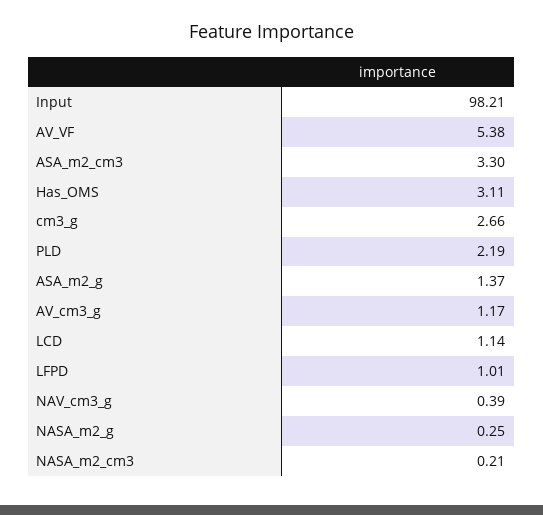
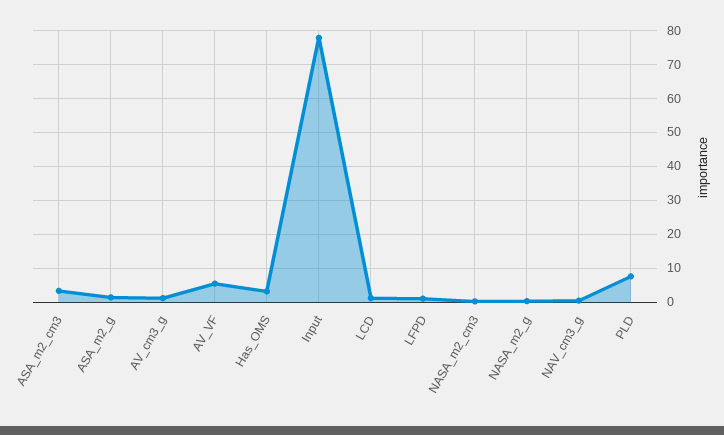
  {
-   "Input": 98.21,
+   "Input": 78,
    "AV_VF": 5.38,
    "ASA_m2_cm3": 3.3,
    "Has_OMS": 3.11,
-   "cm3_g": 2.66,
-   "PLD": 2.19,
+   "PLD": 8,
    "ASA_m2_g": 1.37,
    "AV_cm3_g": 1.17,
    "LCD": 1.14,
    "LFPD": 1.01,
    "NAV_cm3_g": 0.39,
    "NASA_m2_g": 0.25,
    "NASA_m2_cm3": 0.21
  }

